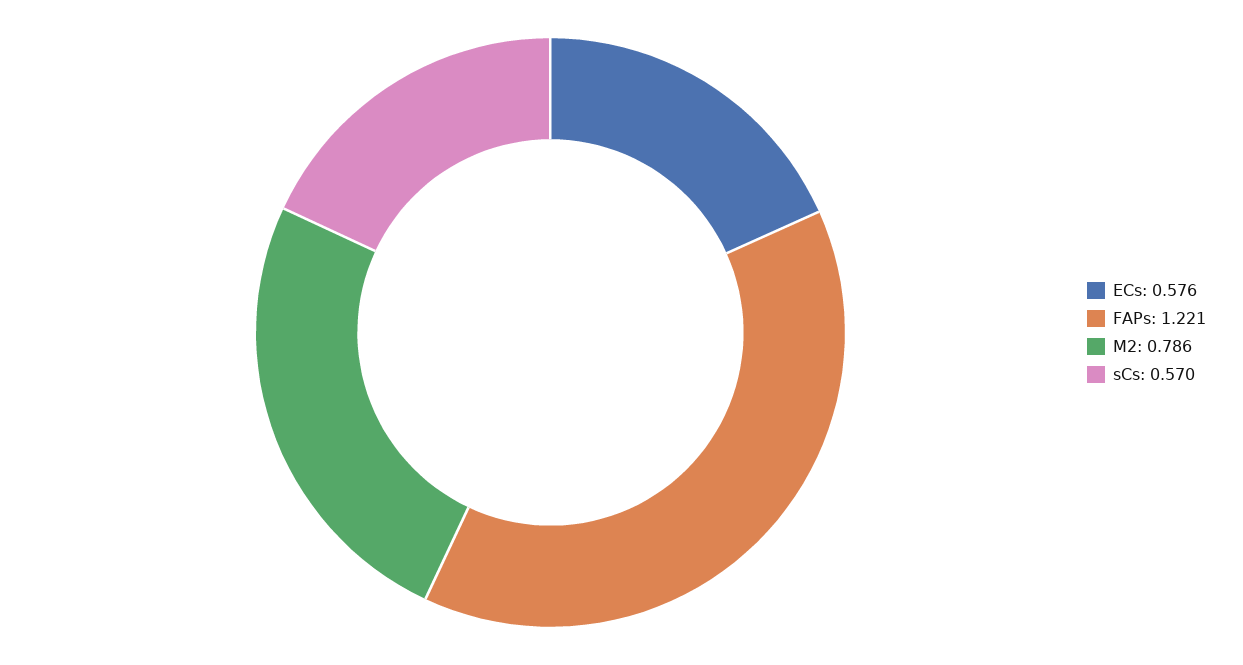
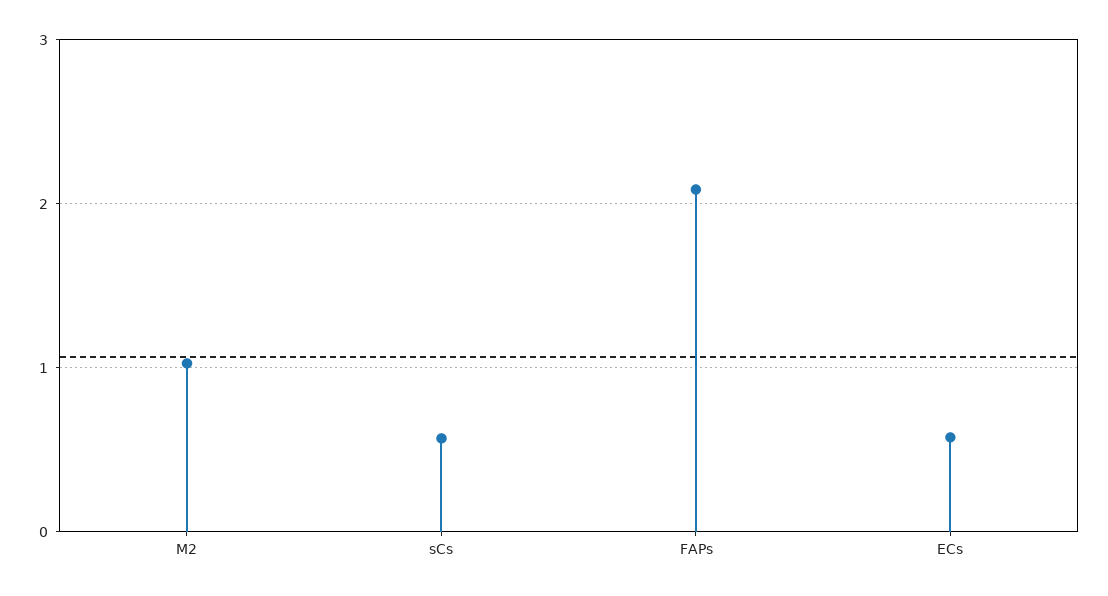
  {
    "ECs": 0.576,
-   "FAPs": 1.221,
+   "FAPs": 2.1,
-   "M2": 0.786,
+   "M2": 1,
    "sCs": 0.57
  }

